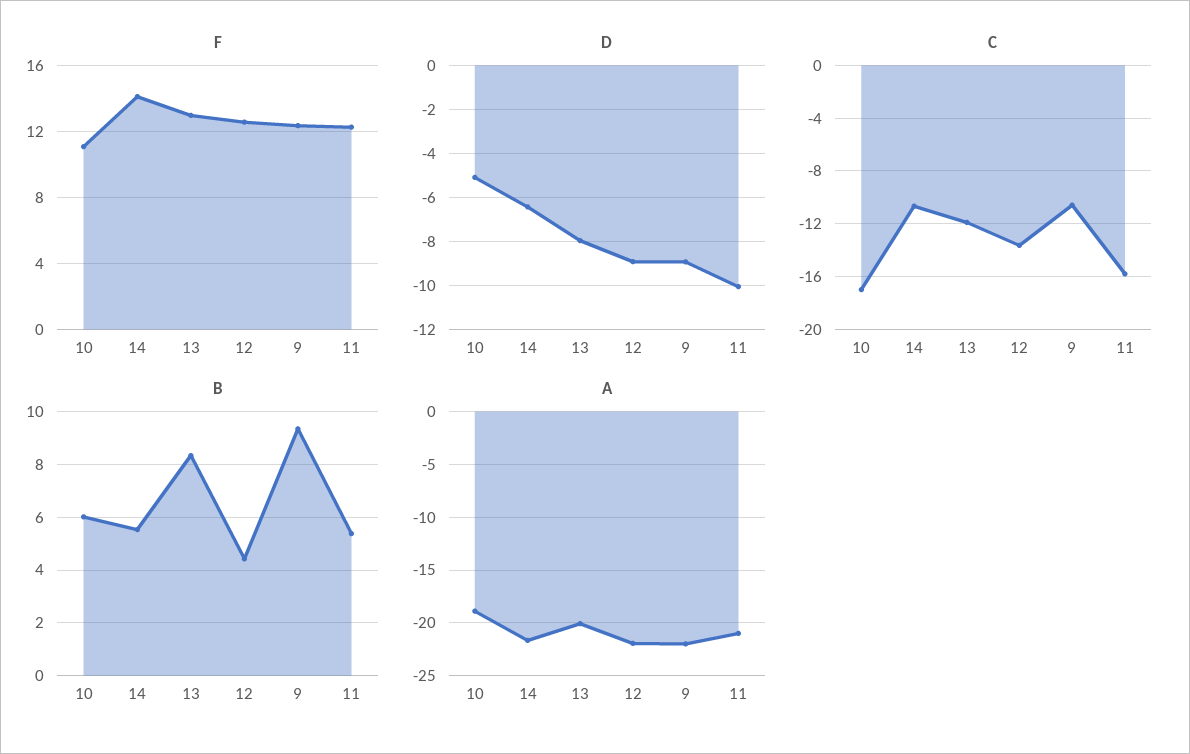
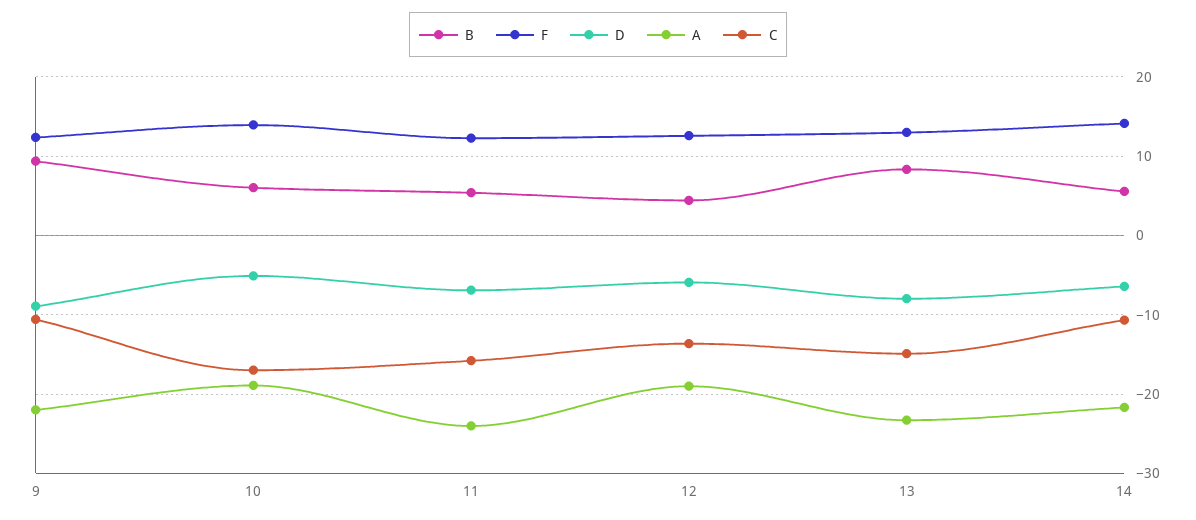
  {
    "F": {
-     "10": 11,
+     "10": 14,
      "14": 14,
      "13": 13,
      "12": 12.5,
      "9": 12.5,
      "11": 12.5
    },
    "D": {
      "10": -5,
      "14": -6.5,
      "13": -8,
-     "12": -9,
+     "12": -6,
      "9": -9,
-     "11": -10
+     "11": -7
    },
    "C": {
      "10": -17,
      "14": -10.5,
-     "13": -12,
+     "13": -15,
      "12": -13.5,
      "9": -10.5,
      "11": -16
    },
    "B": {
      "10": 6,
      "14": 5.5,
      "13": 8.25,
      "12": 4.5,
      "9": 9.25,
      "11": 5.5
    },
    "A": {
      "10": -19,
      "14": -22,
-     "13": -20,
+     "13": -23,
-     "12": -22,
+     "12": -19,
      "9": -22,
-     "11": -21
+     "11": -24
    }
  }

